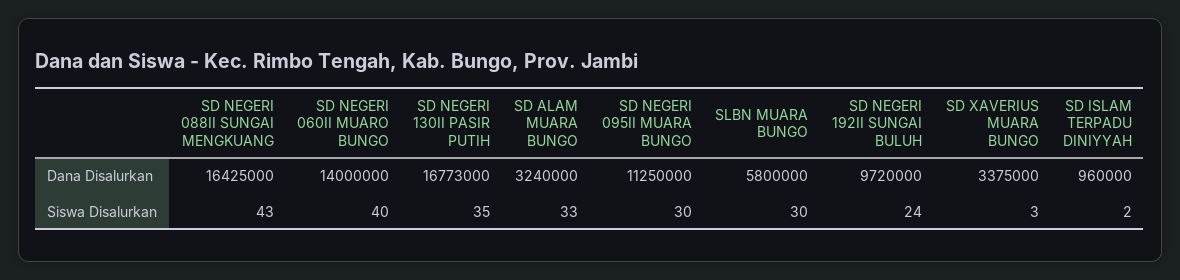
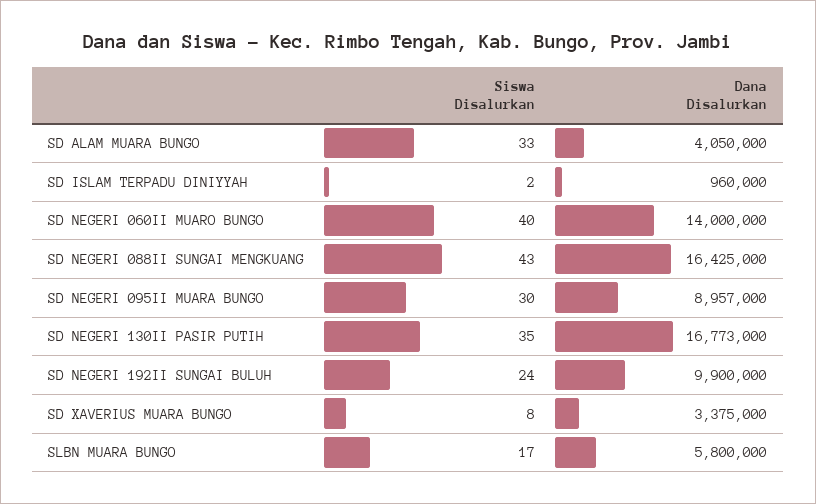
  {
    "SD NEGERI 088II SUNGAI MENGKUANG": {
      "Dana Disalurkan": 16425000,
      "Siswa Disalurkan": 43
    },
    "SD NEGERI 060II MUARO BUNGO": {
      "Dana Disalurkan": 14000000,
      "Siswa Disalurkan": 40
    },
    "SD NEGERI 130II PASIR PUTIH": {
      "Dana Disalurkan": 16773000,
      "Siswa Disalurkan": 35
    },
    "SD ALAM MUARA BUNGO": {
-     "Dana Disalurkan": 3240000,
+     "Dana Disalurkan": 4050000,
      "Siswa Disalurkan": 33
    },
    "SD NEGERI 095II MUARA BUNGO": {
-     "Dana Disalurkan": 11250000,
+     "Dana Disalurkan": 8957000,
      "Siswa Disalurkan": 30
    },
    "SLBN MUARA BUNGO": {
      "Dana Disalurkan": 5800000,
-     "Siswa Disalurkan": 30
+     "Siswa Disalurkan": 17
    },
    "SD NEGERI 192II SUNGAI BULUH": {
-     "Dana Disalurkan": 9720000,
+     "Dana Disalurkan": 9900000,
      "Siswa Disalurkan": 24
    },
    "SD XAVERIUS MUARA BUNGO": {
      "Dana Disalurkan": 3375000,
-     "Siswa Disalurkan": 3
+     "Siswa Disalurkan": 8
    },
    "SD ISLAM TERPADU DINIYYAH": {
      "Dana Disalurkan": 960000,
      "Siswa Disalurkan": 2
    }
  }

